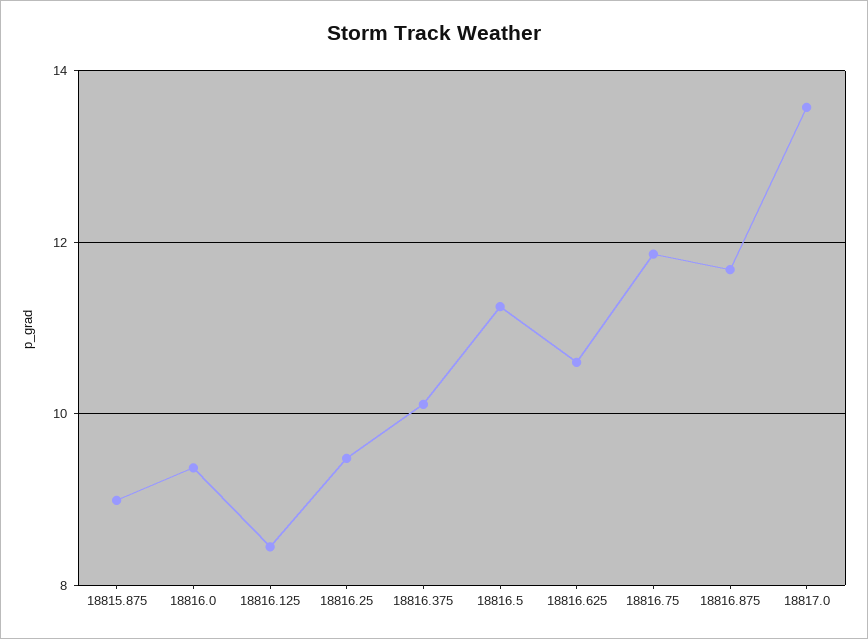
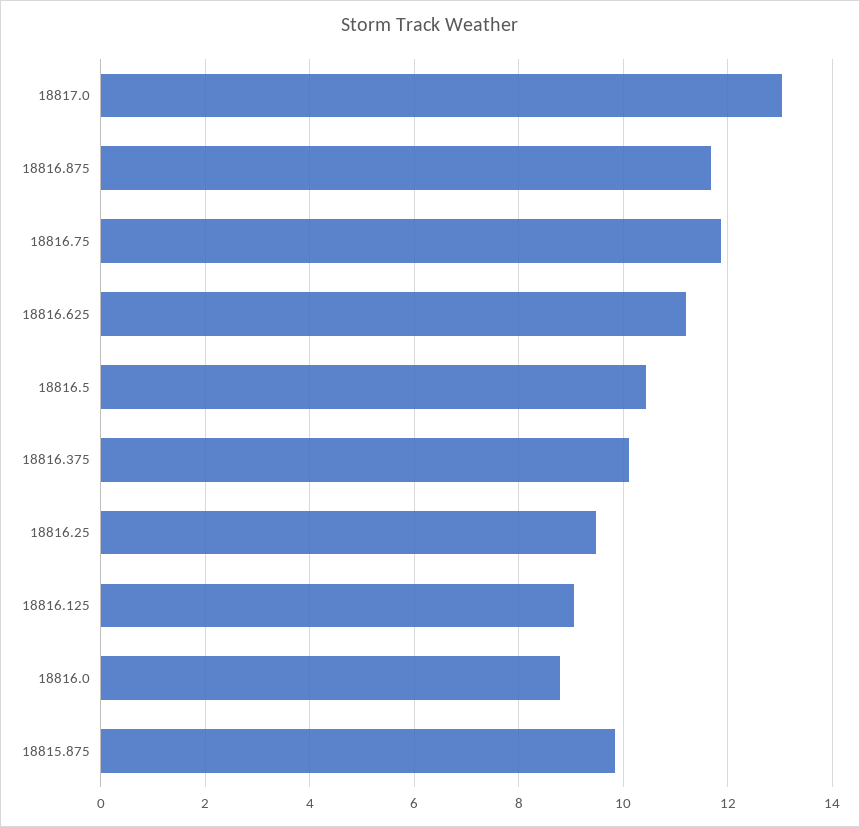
  {
-   "18815.875": 9,
+   "18815.875": 9.8,
-   "18816.0": 9.4,
+   "18816.0": 8.8,
-   "18816.125": 8.4,
+   "18816.125": 9,
    "18816.25": 9.4,
    "18816.375": 10.2,
-   "18816.5": 11.2,
+   "18816.5": 10.4,
-   "18816.625": 10.6,
+   "18816.625": 11.2,
    "18816.75": 11.8,
    "18816.875": 11.6,
-   "18817.0": 13.6
+   "18817.0": 13
  }

